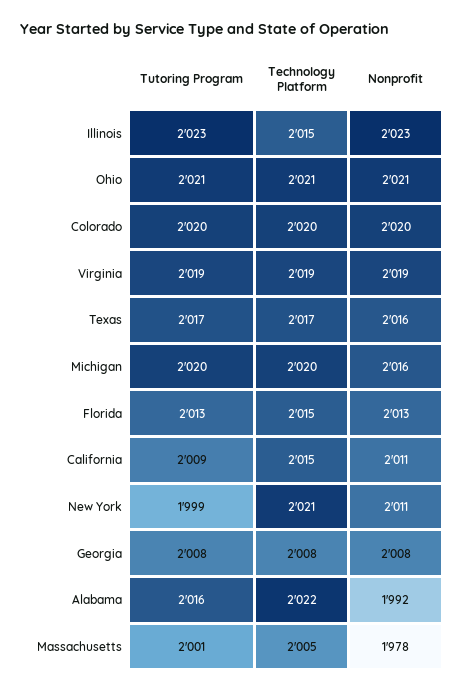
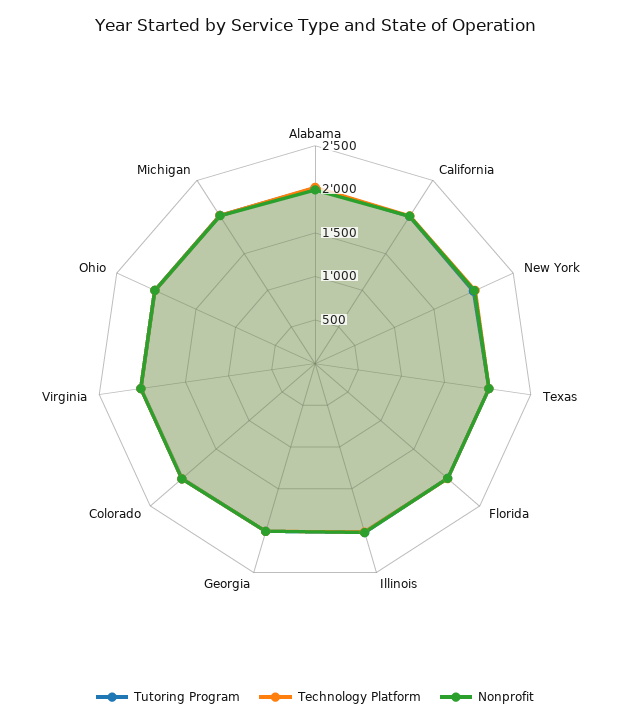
  {
    "Tutoring Program": {
      "Illinois": 2023,
      "Ohio": 2021,
      "Colorado": 2020,
      "Virginia": 2019,
      "Texas": 2017,
      "Michigan": 2020,
      "Florida": 2013,
      "California": 2009,
      "New York": 1999,
      "Georgia": 2008,
-     "Alabama": 2016,
+     "Alabama": 2016
-     "Massachusetts": 2001
    },
    "Technology Platform": {
      "Illinois": 2015,
      "Ohio": 2021,
      "Colorado": 2020,
      "Virginia": 2019,
      "Texas": 2017,
      "Michigan": 2020,
      "Florida": 2015,
      "California": 2015,
      "New York": 2021,
      "Georgia": 2008,
-     "Alabama": 2022,
+     "Alabama": 2022
-     "Massachusetts": 2005
    },
    "Nonprofit": {
      "Illinois": 2023,
      "Ohio": 2021,
      "Colorado": 2020,
      "Virginia": 2019,
      "Texas": 2016,
      "Michigan": 2016,
      "Florida": 2013,
      "California": 2011,
      "New York": 2011,
      "Georgia": 2008,
-     "Alabama": 1992,
+     "Alabama": 1992
-     "Massachusetts": 1978
    }
  }

